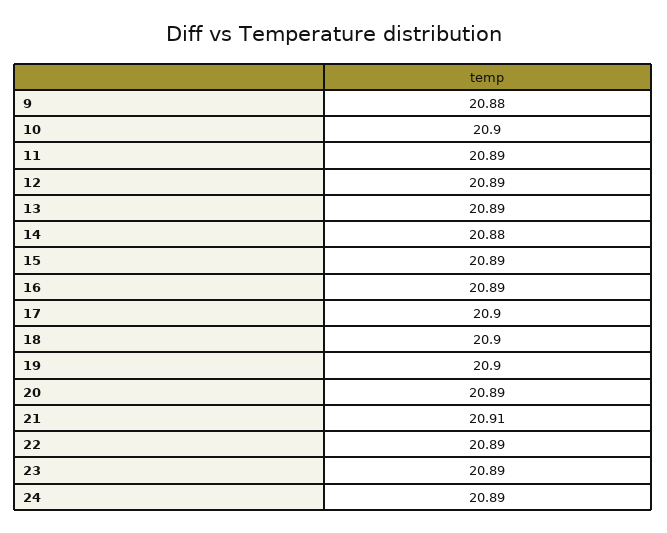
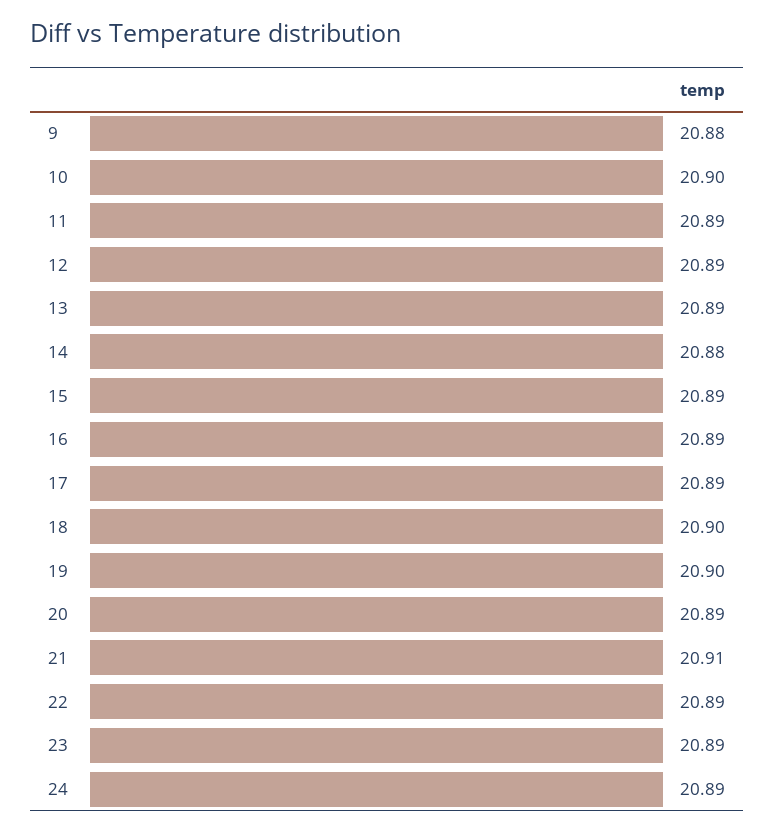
  {
    "9": 20.88,
    "10": 20.9,
    "11": 20.89,
    "12": 20.89,
    "13": 20.89,
    "14": 20.88,
    "15": 20.89,
    "16": 20.89,
-   "17": 20.9,
+   "17": 20.89,
    "18": 20.9,
    "19": 20.9,
    "20": 20.89,
    "21": 20.91,
    "22": 20.89,
    "23": 20.89,
    "24": 20.89
  }

